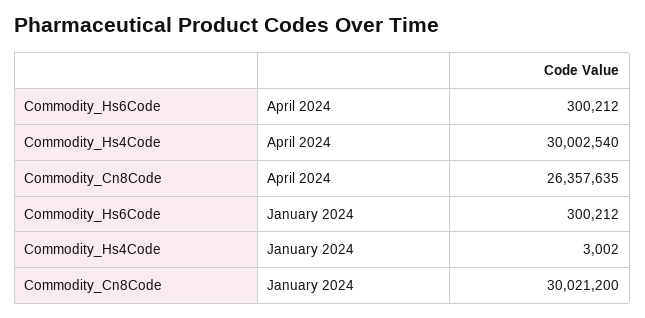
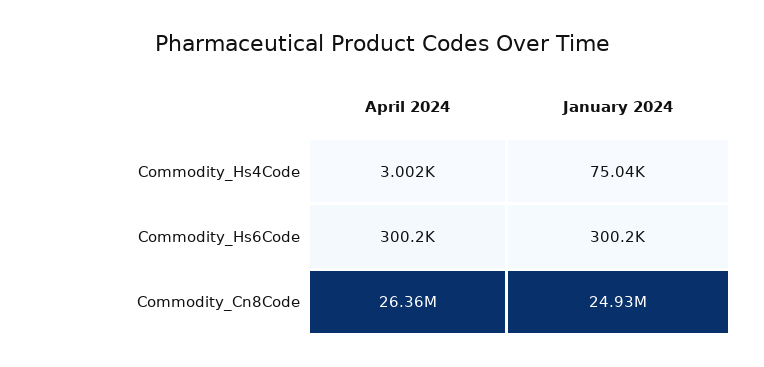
  {
    "Commodity_Hs6Code": {
      "April 2024": 300212,
      "January 2024": 300212
    },
    "Commodity_Hs4Code": {
-     "April 2024": 30002540,
+     "April 2024": 3002,
-     "January 2024": 3002
+     "January 2024": 75040
    },
    "Commodity_Cn8Code": {
      "April 2024": 26357635,
-     "January 2024": 30021200
+     "January 2024": 24930000
    }
  }

